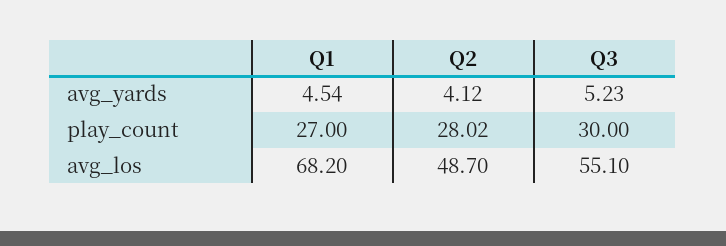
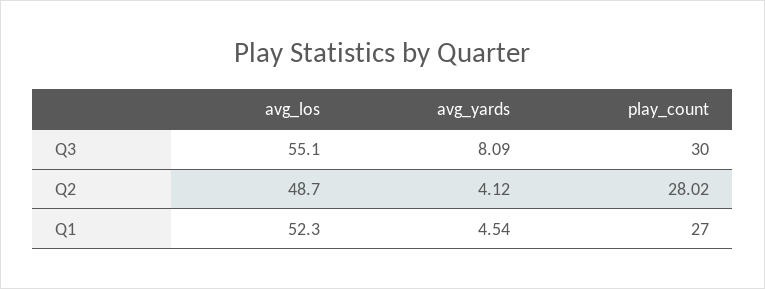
  {
    "Q1": {
      "avg_yards": 4.54,
      "play_count": 27,
-     "avg_los": 68.2
+     "avg_los": 52.3
    },
    "Q2": {
      "avg_yards": 4.12,
      "play_count": 28.02,
      "avg_los": 48.7
    },
    "Q3": {
-     "avg_yards": 5.23,
+     "avg_yards": 8.09,
      "play_count": 30,
      "avg_los": 55.1
    }
  }

